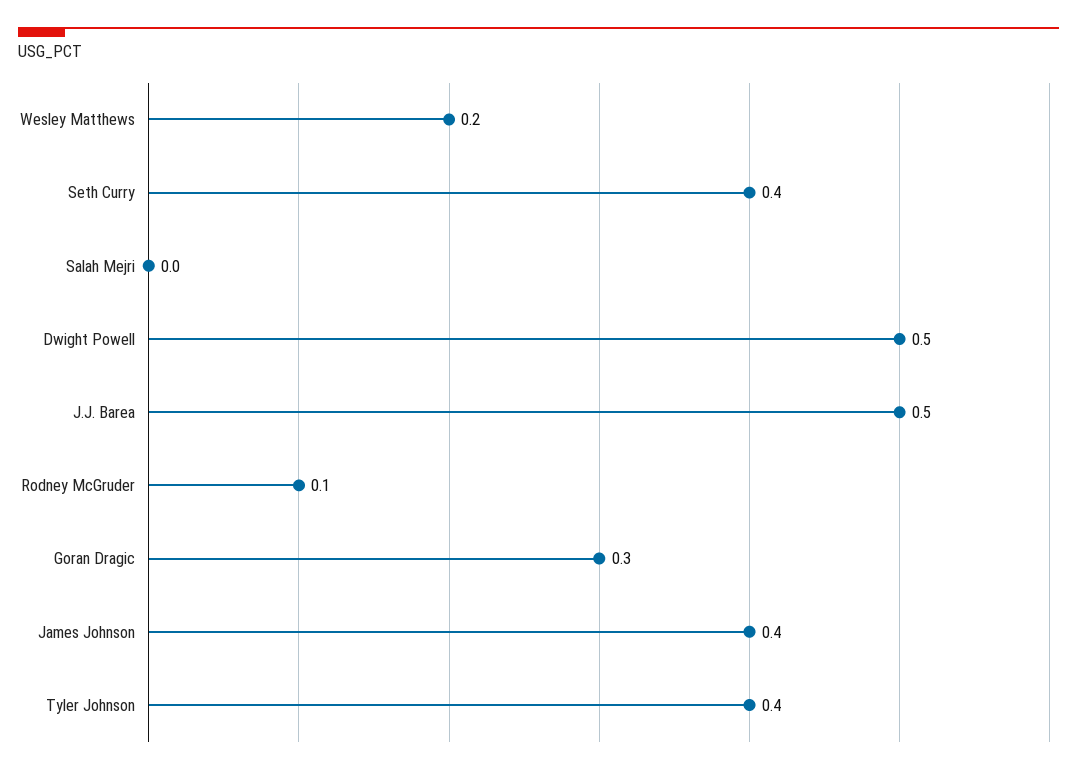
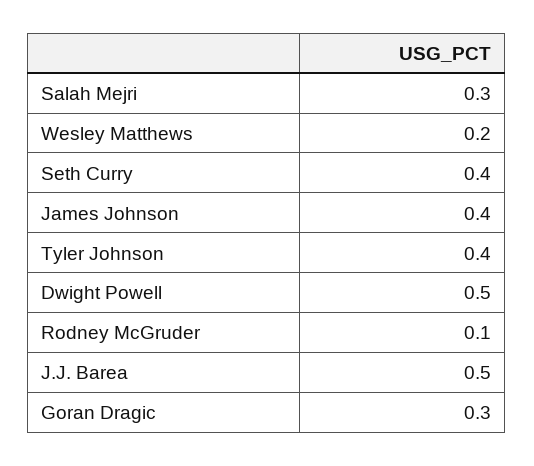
  {
    "Wesley Matthews": 0.2,
    "Seth Curry": 0.4,
-   "Salah Mejri": 0,
+   "Salah Mejri": 0.3,
    "Dwight Powell": 0.5,
    "J.J. Barea": 0.5,
    "Rodney McGruder": 0.1,
    "Goran Dragic": 0.3,
    "James Johnson": 0.4,
    "Tyler Johnson": 0.4
  }

